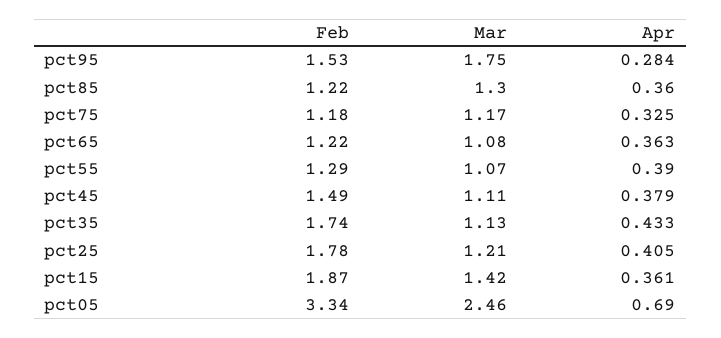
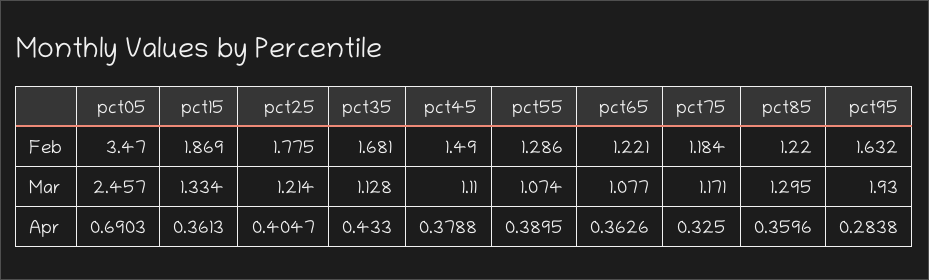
  {
    "Feb": {
-     "pct95": 1.53,
+     "pct95": 1.632,
      "pct85": 1.22,
      "pct75": 1.184,
      "pct65": 1.221,
      "pct55": 1.286,
      "pct45": 1.49,
-     "pct35": 1.74,
+     "pct35": 1.681,
      "pct25": 1.775,
      "pct15": 1.869,
-     "pct05": 3.34
+     "pct05": 3.47
    },
    "Mar": {
-     "pct95": 1.75,
+     "pct95": 1.93,
      "pct85": 1.295,
      "pct75": 1.171,
      "pct65": 1.077,
      "pct55": 1.074,
      "pct45": 1.11,
      "pct35": 1.128,
      "pct25": 1.214,
-     "pct15": 1.42,
+     "pct15": 1.334,
      "pct05": 2.457
    },
    "Apr": {
      "pct95": 0.2838,
      "pct85": 0.3596,
      "pct75": 0.325,
      "pct65": 0.3626,
      "pct55": 0.3895,
      "pct45": 0.3788,
      "pct35": 0.433,
      "pct25": 0.4047,
      "pct15": 0.3613,
      "pct05": 0.6903
    }
  }

